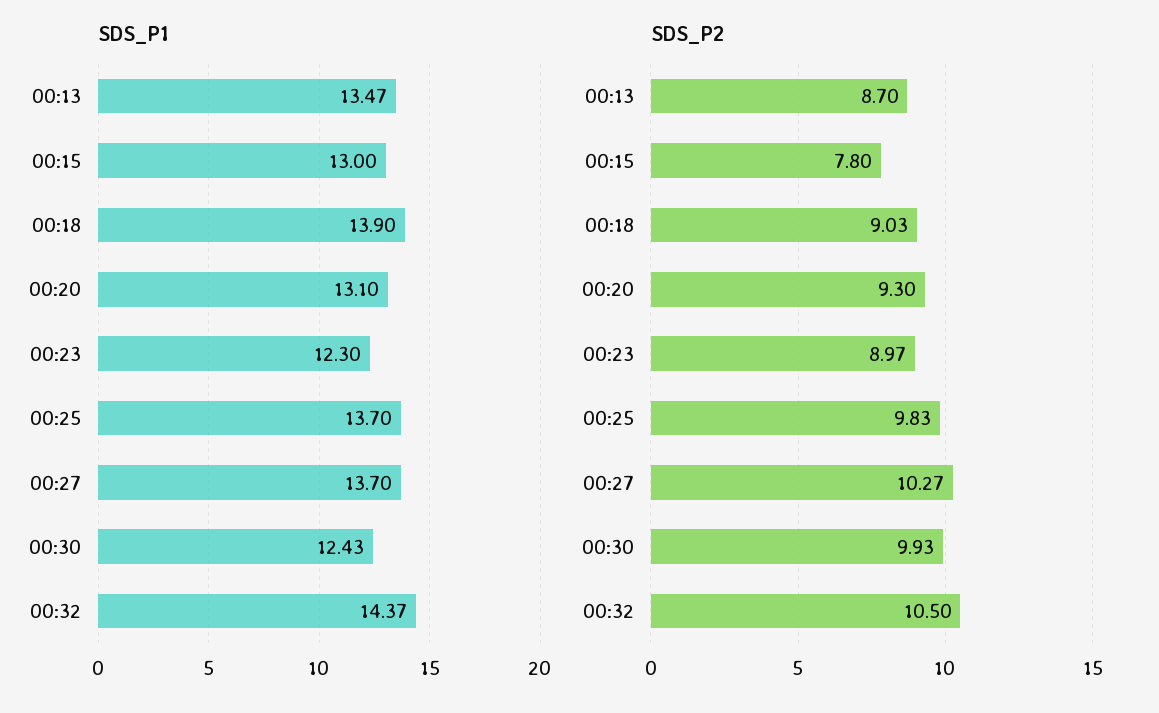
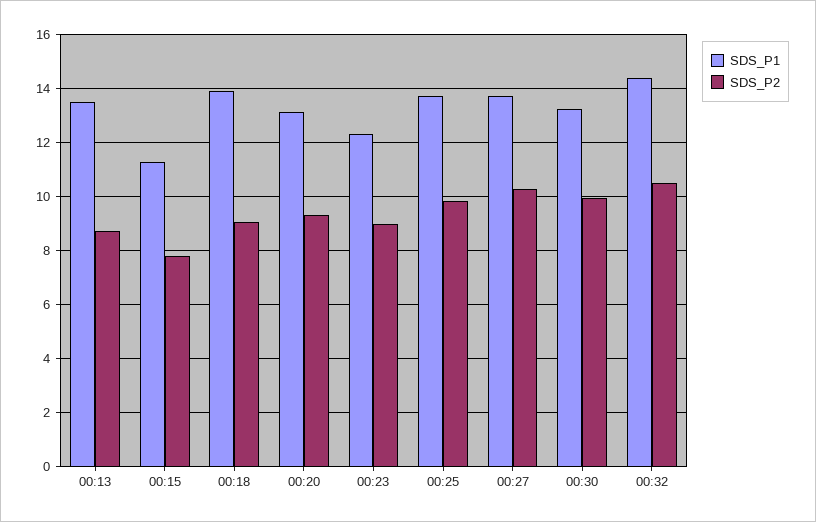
  {
    "SDS_P1": {
      "00:13": 13.47,
-     "00:15": 13,
+     "00:15": 11.25,
      "00:18": 13.9,
      "00:20": 13.1,
      "00:23": 12.3,
      "00:25": 13.7,
      "00:27": 13.7,
-     "00:30": 12.43,
+     "00:30": 13.25,
      "00:32": 14.37
    },
    "SDS_P2": {
      "00:13": 8.7,
      "00:15": 7.8,
      "00:18": 9.03,
      "00:20": 9.3,
      "00:23": 8.97,
      "00:25": 9.83,
      "00:27": 10.27,
      "00:30": 9.93,
      "00:32": 10.5
    }
  }

